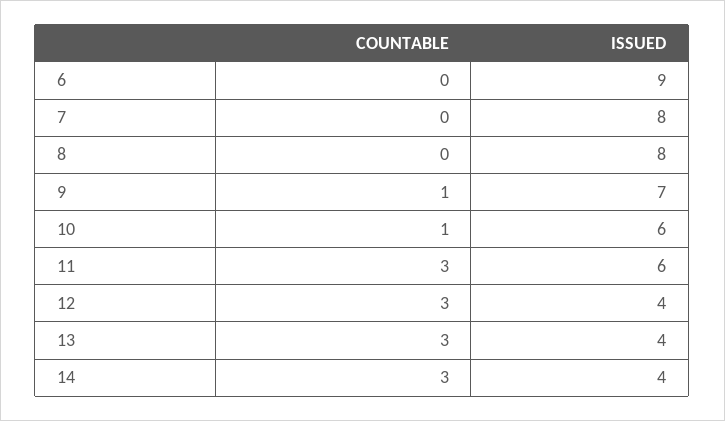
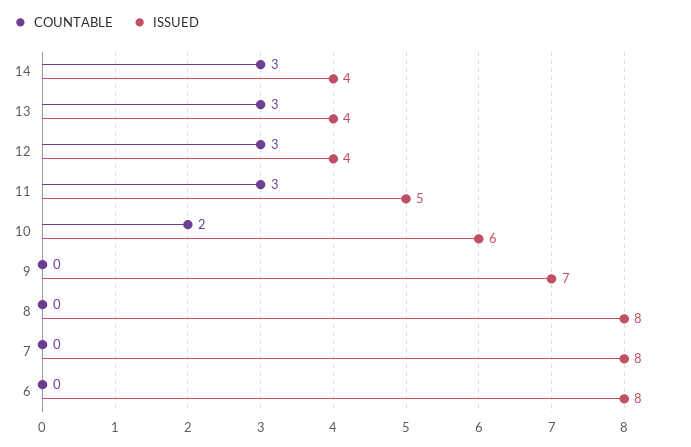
  {
    "COUNTABLE": {
      "6": 0,
      "7": 0,
      "8": 0,
-     "9": 1,
+     "9": 0,
-     "10": 1,
+     "10": 2,
      "11": 3,
      "12": 3,
      "13": 3,
      "14": 3
    },
    "ISSUED": {
-     "6": 9,
+     "6": 8,
      "7": 8,
      "8": 8,
      "9": 7,
      "10": 6,
-     "11": 6,
+     "11": 5,
      "12": 4,
      "13": 4,
      "14": 4
    }
  }

